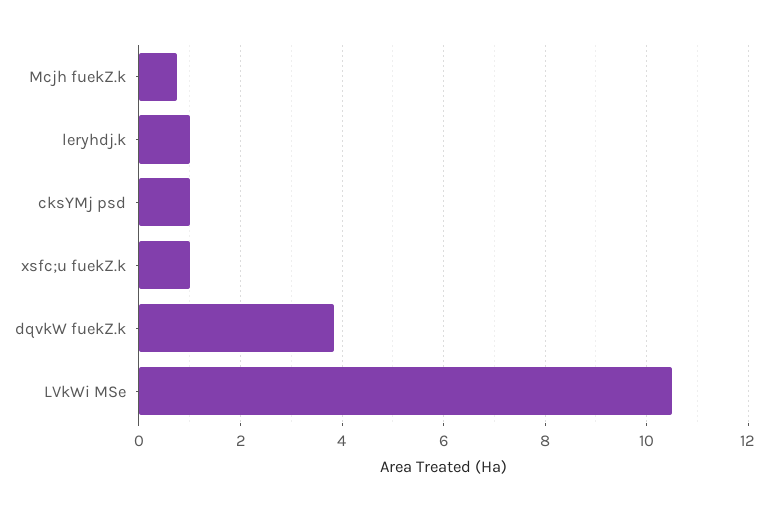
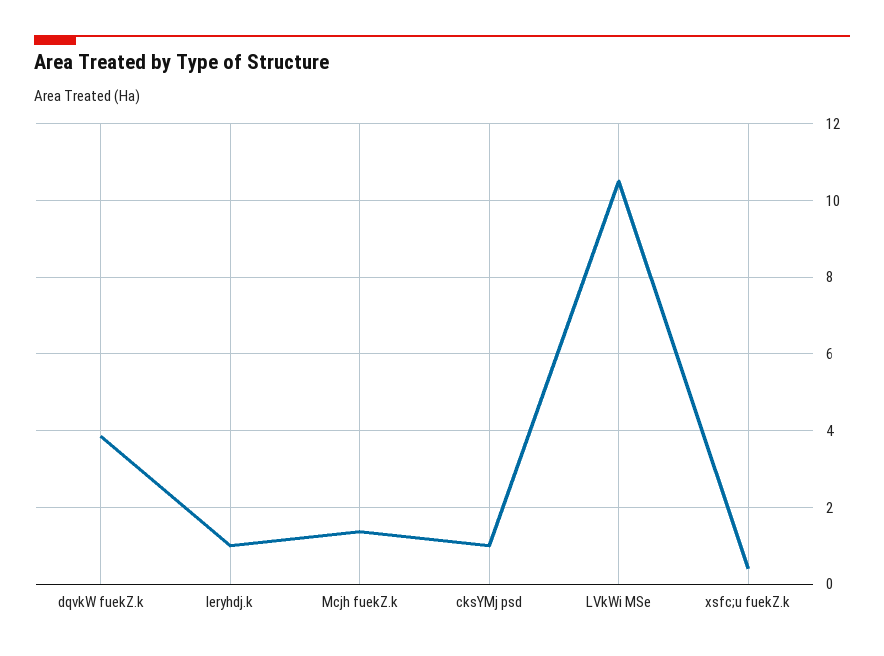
  {
-   "Mcjh fuekZ.k": 0.8,
+   "Mcjh fuekZ.k": 1.4,
    "leryhdj.k": 1,
    "cksYMj psd": 1,
-   "xsfc;u fuekZ.k": 1,
+   "xsfc;u fuekZ.k": 0.4,
    "dqvkW fuekZ.k": 3.8,
    "LVkWi MSe": 10.6
  }

